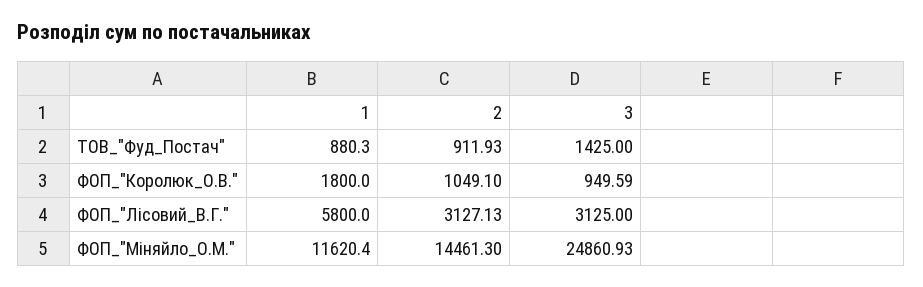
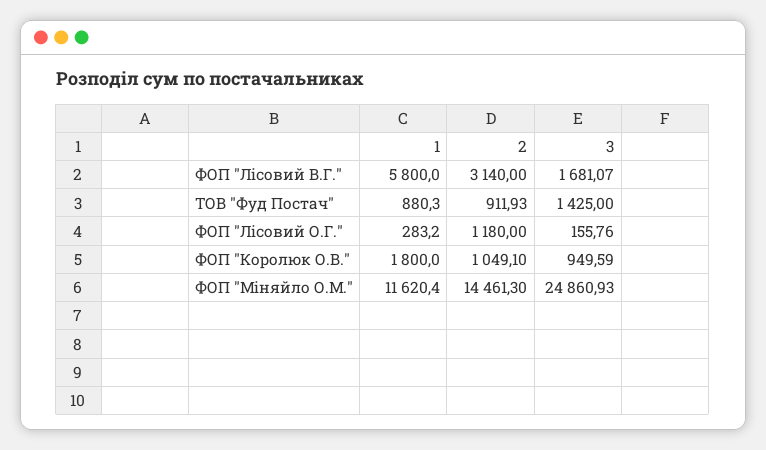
  {
    "1": {
      "ТОВ_\"Фуд_Постач\"": 880.3,
      "ФОП_\"Королюк_О.В.\"": 1800,
      "ФОП_\"Лісовий_В.Г.\"": 5800,
-     "ФОП_\"Міняйло_О.М.\"": 11620.4
+     "ФОП_\"Міняйло_О.М.\"": 11620.4,
+     "ФОП \"Лісовий О.Г.\"": 283.2
    },
    "2": {
      "ТОВ_\"Фуд_Постач\"": 911.93,
      "ФОП_\"Королюк_О.В.\"": 1049.1,
-     "ФОП_\"Лісовий_В.Г.\"": 3127.13,
+     "ФОП_\"Лісовий_В.Г.\"": 3140,
-     "ФОП_\"Міняйло_О.М.\"": 14461.3
+     "ФОП_\"Міняйло_О.М.\"": 14461.3,
+     "ФОП \"Лісовий О.Г.\"": 1180
    },
    "3": {
      "ТОВ_\"Фуд_Постач\"": 1425,
      "ФОП_\"Королюк_О.В.\"": 949.59,
-     "ФОП_\"Лісовий_В.Г.\"": 3125,
+     "ФОП_\"Лісовий_В.Г.\"": 1681.07,
-     "ФОП_\"Міняйло_О.М.\"": 24860.93
+     "ФОП_\"Міняйло_О.М.\"": 24860.93,
+     "ФОП \"Лісовий О.Г.\"": 155.76
    }
  }

